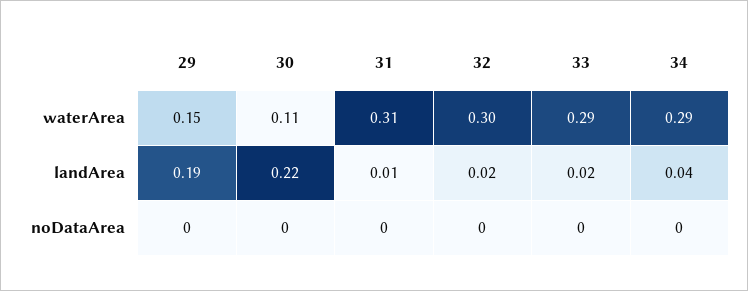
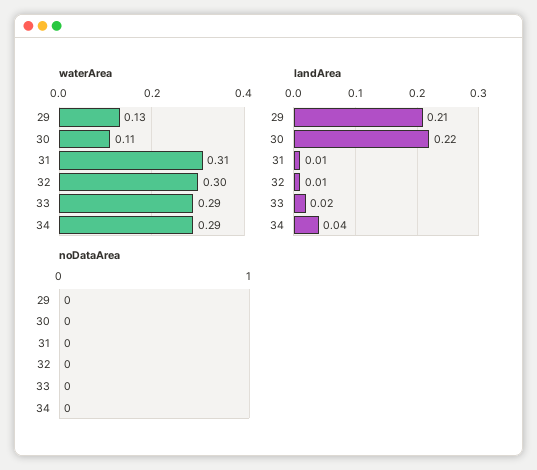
  {
    "waterArea": {
-     "29": 0.15,
+     "29": 0.13,
      "30": 0.11,
      "31": 0.31,
      "32": 0.3,
      "33": 0.29,
      "34": 0.29
    },
    "landArea": {
-     "29": 0.19,
+     "29": 0.21,
      "30": 0.22,
      "31": 0.01,
-     "32": 0.02,
+     "32": 0.01,
      "33": 0.02,
      "34": 0.04
    },
    "noDataArea": {
      "29": 0,
      "30": 0,
      "31": 0,
      "32": 0,
      "33": 0,
      "34": 0
    }
  }

